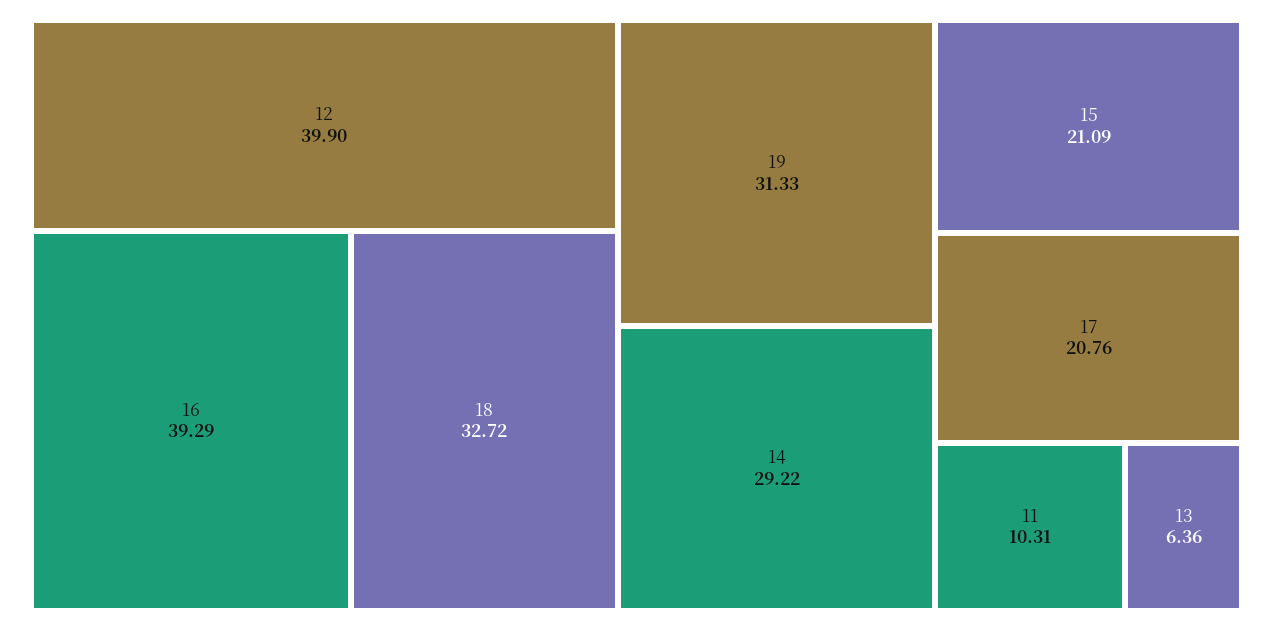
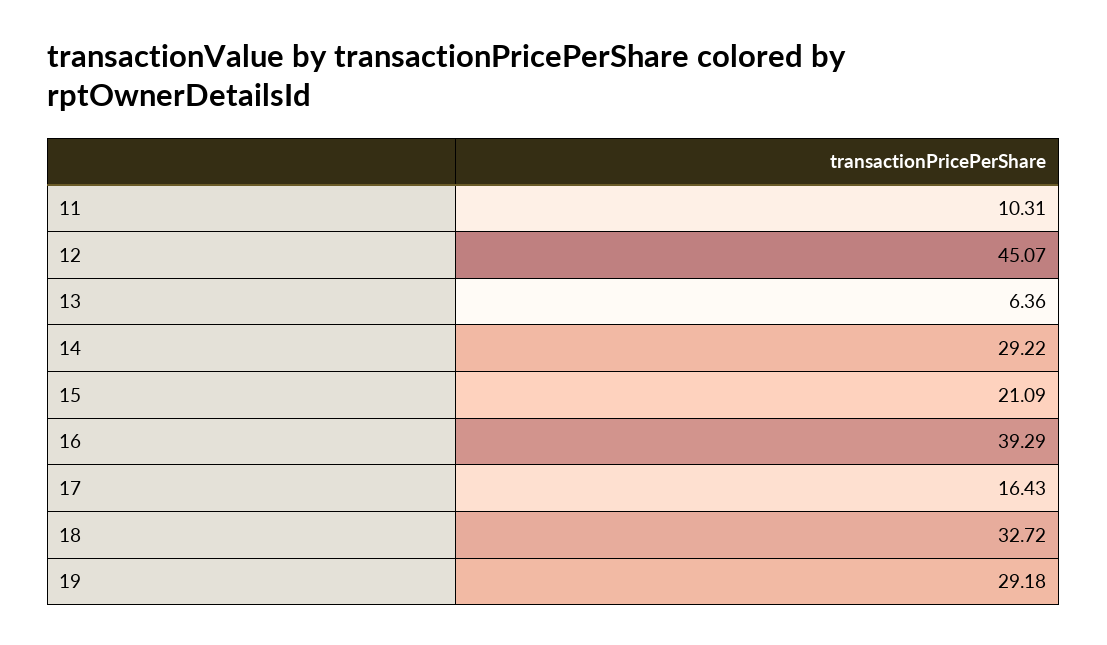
  {
-   "12": 39.9,
+   "12": 45.07,
    "16": 39.29,
    "18": 32.72,
-   "19": 31.33,
+   "19": 29.18,
    "14": 29.22,
    "15": 21.09,
-   "17": 20.76,
+   "17": 16.43,
    "11": 10.31,
    "13": 6.36
  }

